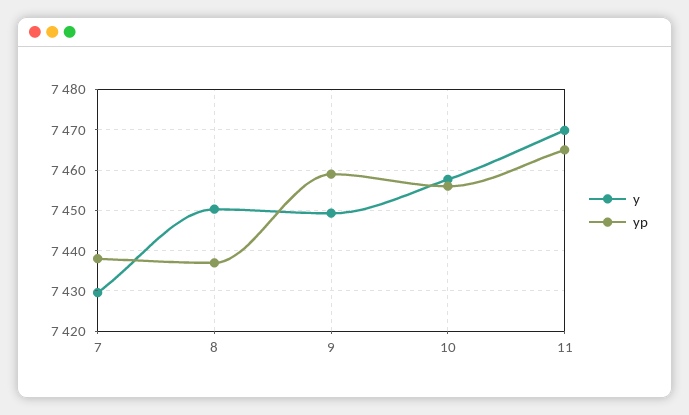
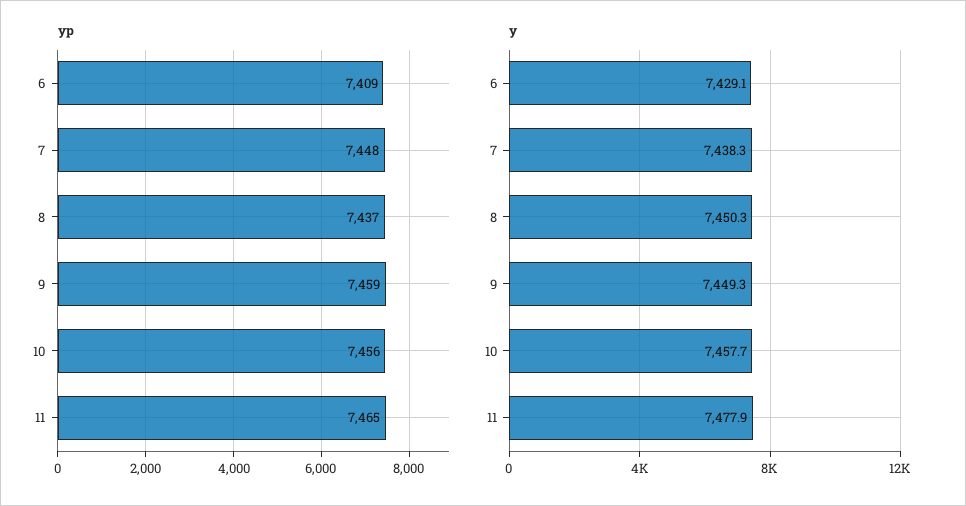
  {
    "y": {
-     "7": 7430,
+     "7": 7438.3,
      "8": 7450.3,
      "9": 7449.3,
      "10": 7457.7,
-     "11": 7470
+     "11": 7477.9,
+     "6": 7429.1
    },
    "yp": {
-     "7": 7438,
+     "7": 7448,
      "8": 7437,
      "9": 7459,
      "10": 7456,
-     "11": 7465
+     "11": 7465,
+     "6": 7409
    }
  }

